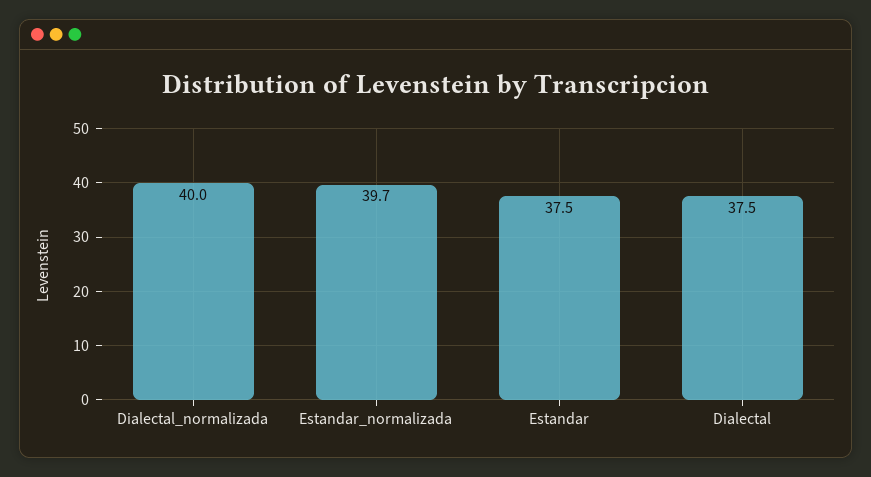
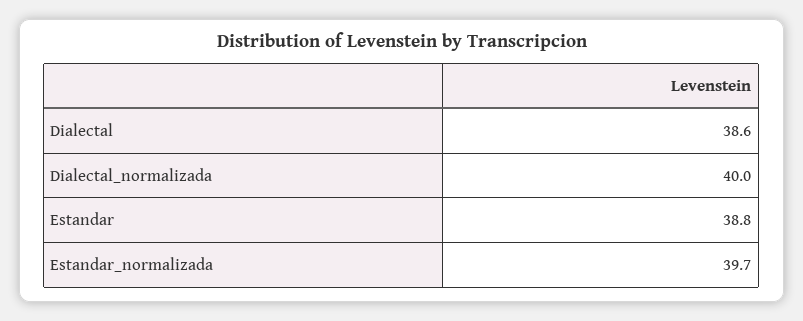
  {
    "Dialectal_normalizada": 40,
    "Estandar_normalizada": 39.7,
-   "Estandar": 37.5,
+   "Estandar": 38.8,
-   "Dialectal": 37.5
+   "Dialectal": 38.6
  }

